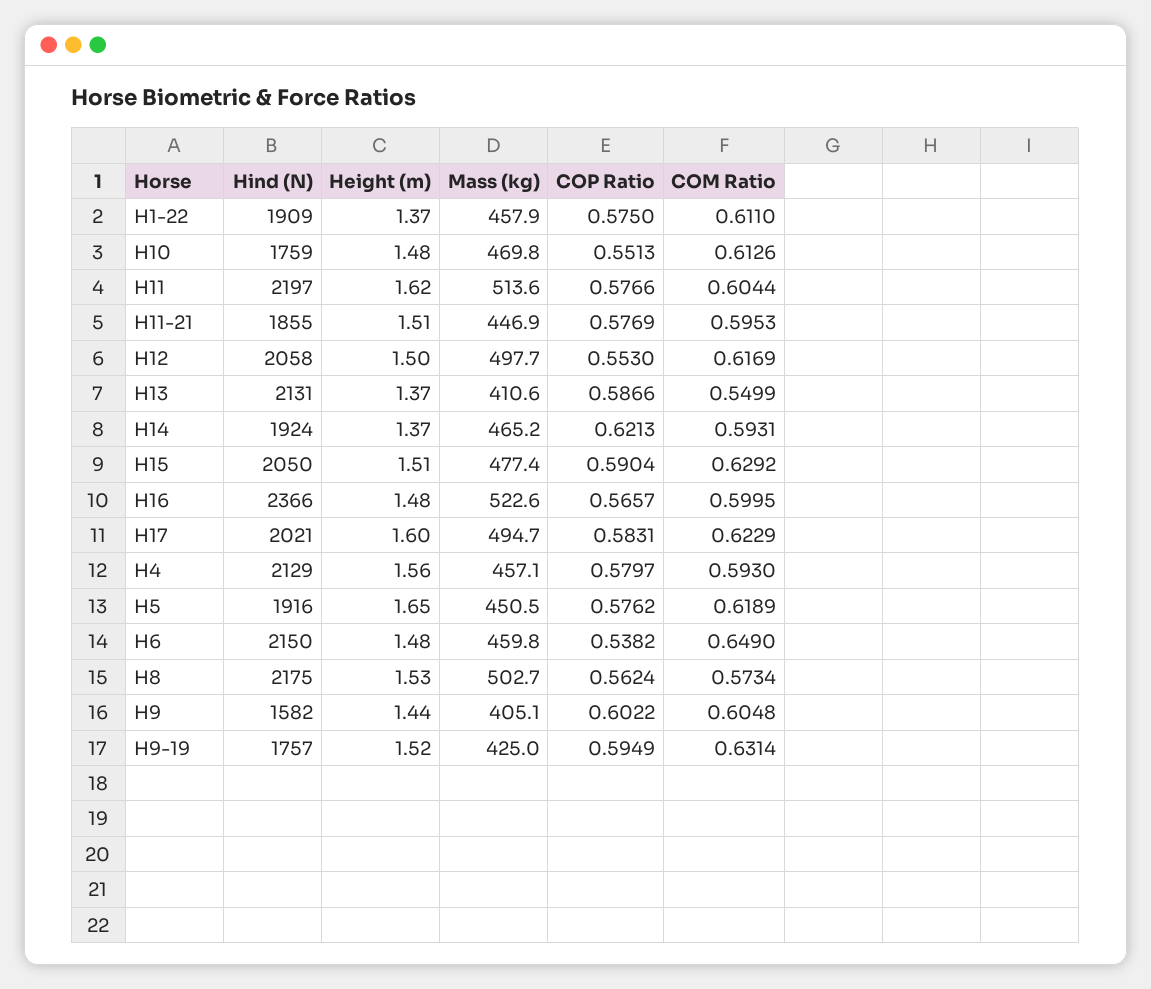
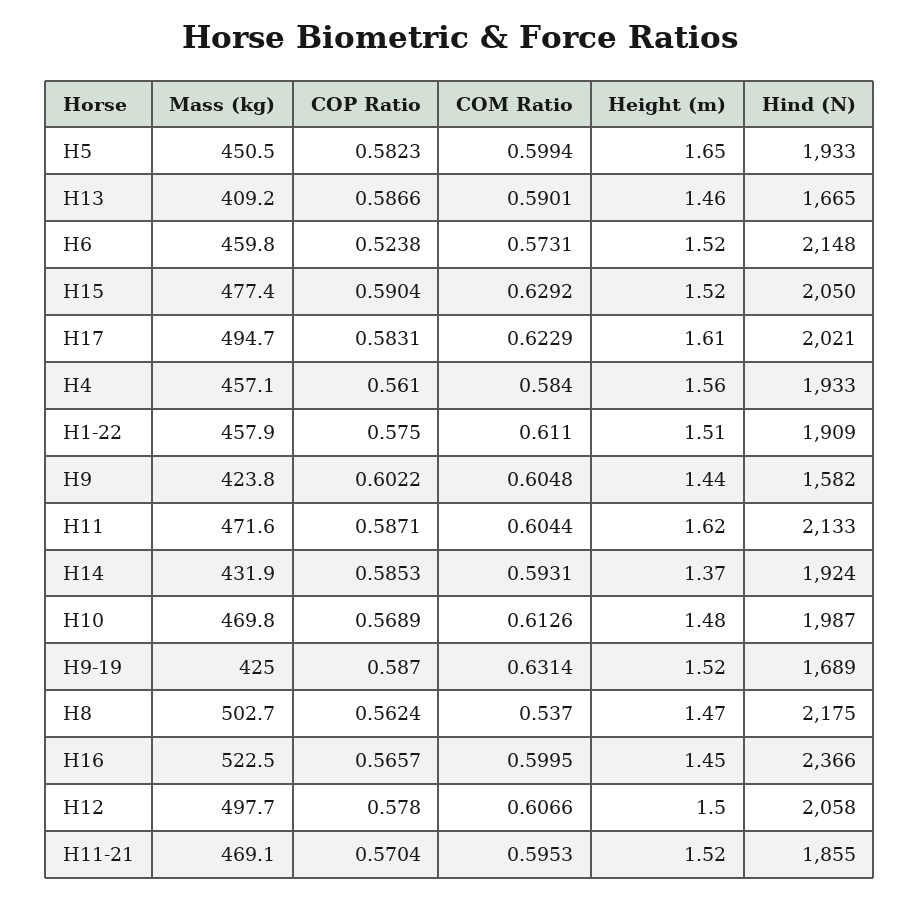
  {
    "Hind (N)": {
      "H1-22": 1909,
-     "H10": 1759,
+     "H10": 1987,
-     "H11": 2197,
+     "H11": 2133,
      "H11-21": 1855,
      "H12": 2058,
-     "H13": 2131,
+     "H13": 1665,
      "H14": 1924,
      "H15": 2050,
      "H16": 2366,
      "H17": 2021,
-     "H4": 2129,
+     "H4": 1933,
-     "H5": 1916,
+     "H5": 1933,
-     "H6": 2150,
+     "H6": 2148,
      "H8": 2175,
      "H9": 1582,
-     "H9-19": 1757
+     "H9-19": 1689
    },
    "Height (m)": {
-     "H1-22": 1.37,
+     "H1-22": 1.51,
      "H10": 1.48,
      "H11": 1.62,
-     "H11-21": 1.51,
+     "H11-21": 1.52,
      "H12": 1.5,
-     "H13": 1.37,
+     "H13": 1.46,
      "H14": 1.37,
-     "H15": 1.51,
+     "H15": 1.52,
-     "H16": 1.48,
+     "H16": 1.45,
-     "H17": 1.6,
+     "H17": 1.61,
      "H4": 1.56,
      "H5": 1.65,
-     "H6": 1.48,
+     "H6": 1.52,
-     "H8": 1.53,
+     "H8": 1.47,
      "H9": 1.44,
      "H9-19": 1.52
    },
    "Mass (kg)": {
      "H1-22": 457.9,
      "H10": 469.8,
-     "H11": 513.6,
+     "H11": 471.6,
-     "H11-21": 446.9,
+     "H11-21": 469.1,
      "H12": 497.7,
-     "H13": 410.6,
+     "H13": 409.2,
-     "H14": 465.2,
+     "H14": 431.9,
      "H15": 477.4,
-     "H16": 522.6,
+     "H16": 522.5,
      "H17": 494.7,
      "H4": 457.1,
      "H5": 450.5,
      "H6": 459.8,
      "H8": 502.7,
-     "H9": 405.1,
+     "H9": 423.8,
      "H9-19": 425
    },
    "COP Ratio": {
      "H1-22": 0.575,
-     "H10": 0.5513,
+     "H10": 0.5689,
-     "H11": 0.5766,
+     "H11": 0.5871,
-     "H11-21": 0.5769,
+     "H11-21": 0.5704,
-     "H12": 0.553,
+     "H12": 0.578,
      "H13": 0.5866,
-     "H14": 0.6213,
+     "H14": 0.5853,
      "H15": 0.5904,
      "H16": 0.5657,
      "H17": 0.5831,
-     "H4": 0.5797,
+     "H4": 0.561,
-     "H5": 0.5762,
+     "H5": 0.5823,
-     "H6": 0.5382,
+     "H6": 0.5238,
      "H8": 0.5624,
      "H9": 0.6022,
-     "H9-19": 0.5949
+     "H9-19": 0.587
    },
    "COM Ratio": {
      "H1-22": 0.611,
      "H10": 0.6126,
      "H11": 0.6044,
      "H11-21": 0.5953,
-     "H12": 0.6169,
+     "H12": 0.6066,
-     "H13": 0.5499,
+     "H13": 0.5901,
      "H14": 0.5931,
      "H15": 0.6292,
      "H16": 0.5995,
      "H17": 0.6229,
-     "H4": 0.593,
+     "H4": 0.584,
-     "H5": 0.6189,
+     "H5": 0.5994,
-     "H6": 0.649,
+     "H6": 0.5731,
-     "H8": 0.5734,
+     "H8": 0.537,
      "H9": 0.6048,
      "H9-19": 0.6314
    }
  }

